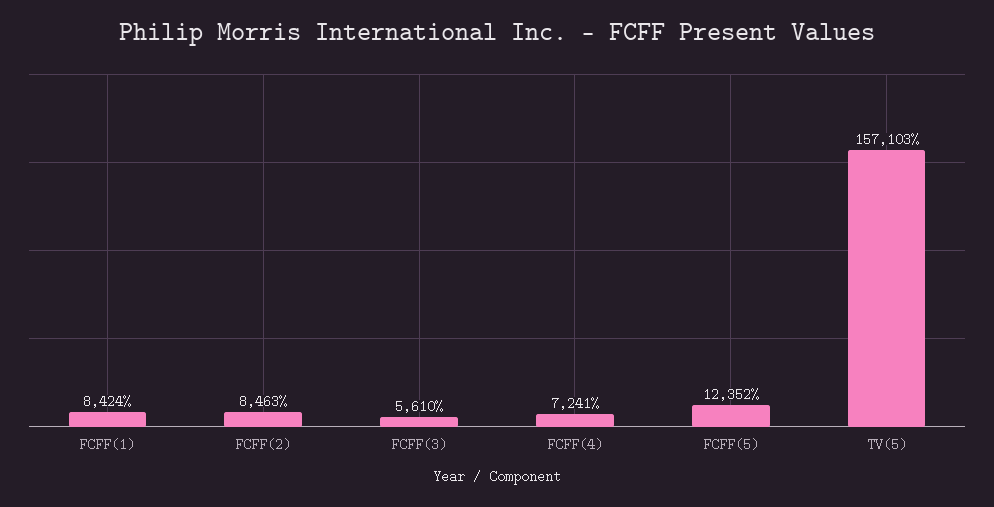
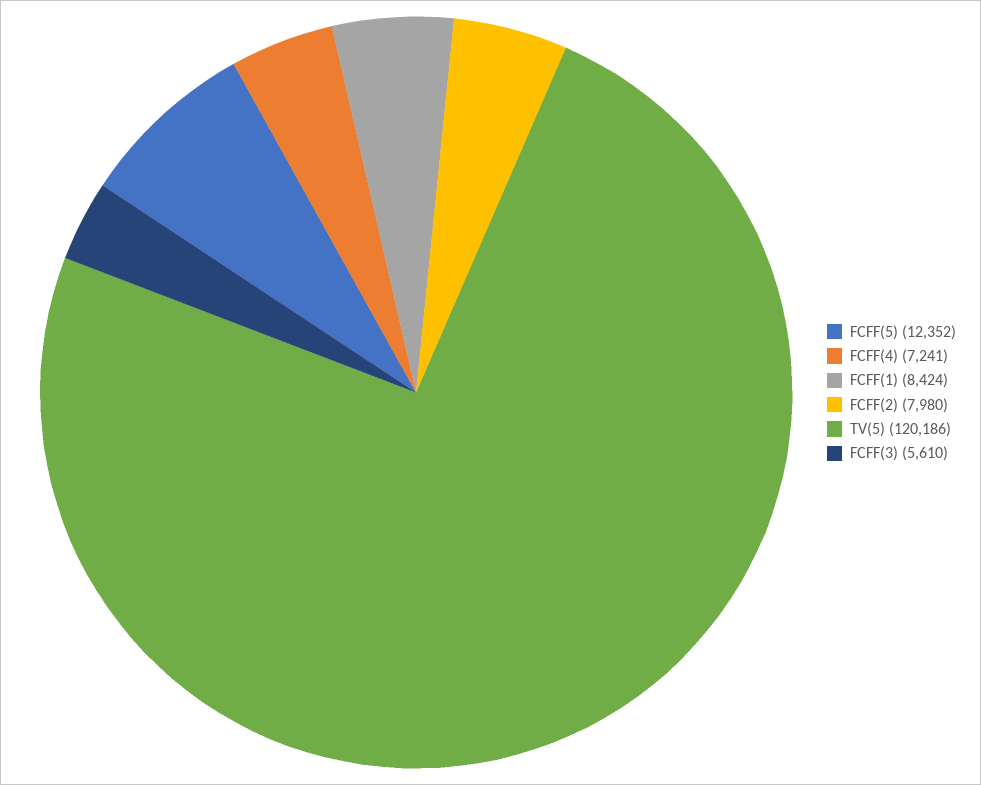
  {
    "FCFF(1)": 8424,
-   "FCFF(2)": 8463,
+   "FCFF(2)": 7980,
    "FCFF(3)": 5610,
    "FCFF(4)": 7241,
    "FCFF(5)": 12352,
-   "TV(5)": 157103
+   "TV(5)": 120186
  }

